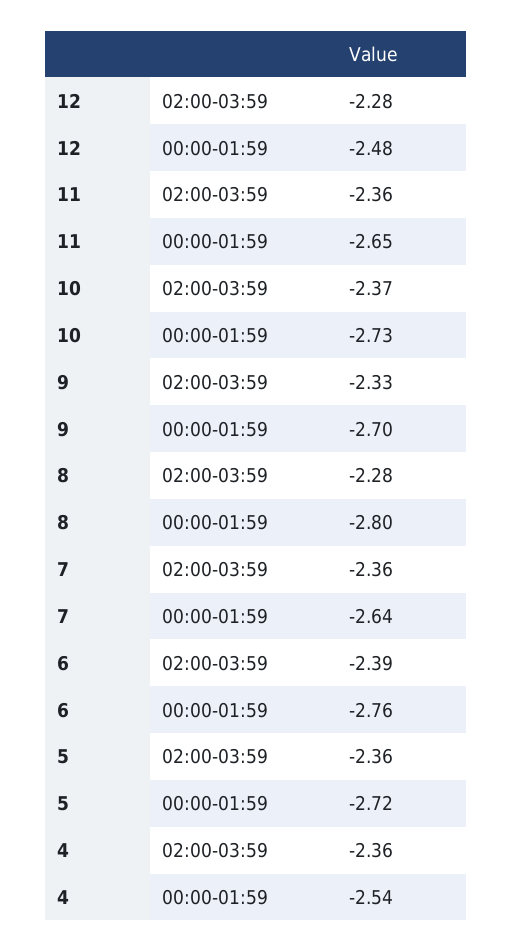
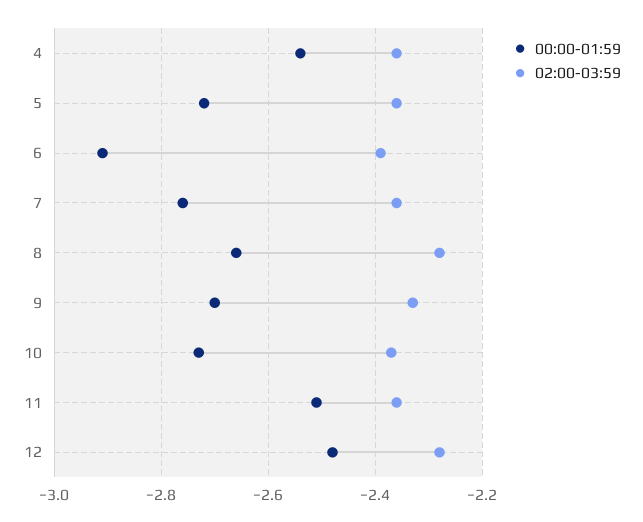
  {
    "02:00-03:59": {
      "12": -2.28,
      "11": -2.36,
      "10": -2.37,
      "9": -2.33,
      "8": -2.28,
      "7": -2.36,
      "6": -2.39,
      "5": -2.36,
      "4": -2.36
    },
    "00:00-01:59": {
      "12": -2.48,
-     "11": -2.65,
+     "11": -2.5,
      "10": -2.73,
      "9": -2.7,
-     "8": -2.8,
+     "8": -2.65,
-     "7": -2.64,
+     "7": -2.75,
-     "6": -2.76,
+     "6": -2.9,
      "5": -2.72,
      "4": -2.54
    }
  }

